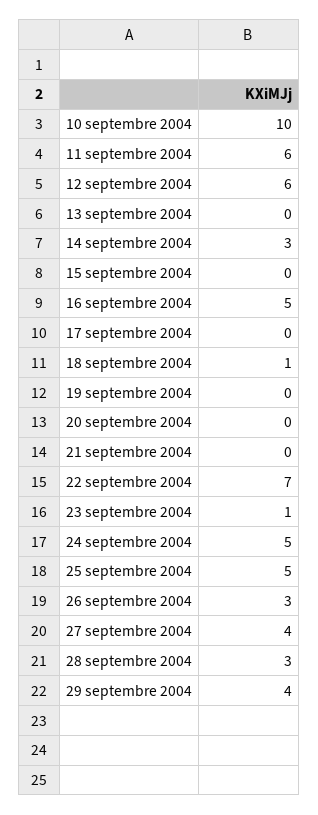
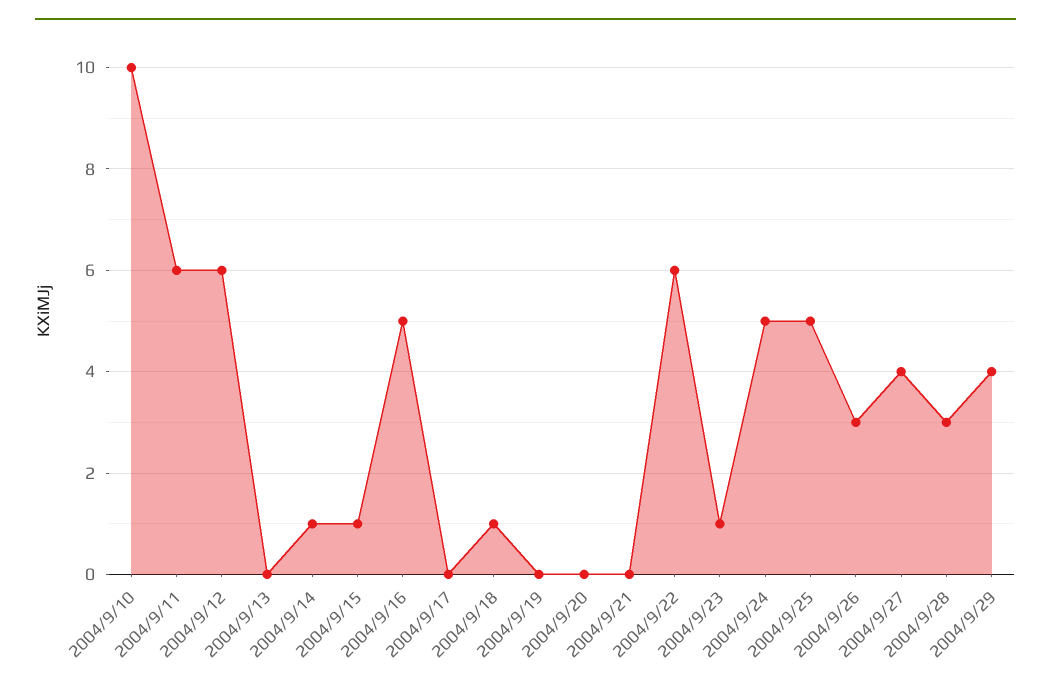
  {
    "10 septembre 2004": 10,
    "11 septembre 2004": 6,
    "12 septembre 2004": 6,
    "13 septembre 2004": 0,
-   "14 septembre 2004": 3,
+   "14 septembre 2004": 1,
-   "15 septembre 2004": 0,
+   "15 septembre 2004": 1,
    "16 septembre 2004": 5,
    "17 septembre 2004": 0,
    "18 septembre 2004": 1,
    "19 septembre 2004": 0,
    "20 septembre 2004": 0,
    "21 septembre 2004": 0,
-   "22 septembre 2004": 7,
+   "22 septembre 2004": 6,
    "23 septembre 2004": 1,
    "24 septembre 2004": 5,
    "25 septembre 2004": 5,
    "26 septembre 2004": 3,
    "27 septembre 2004": 4,
    "28 septembre 2004": 3,
    "29 septembre 2004": 4
  }

